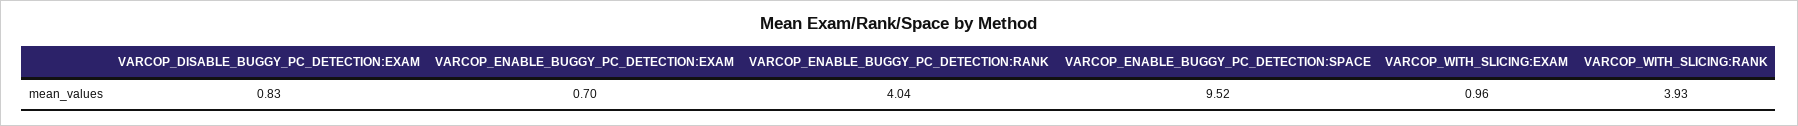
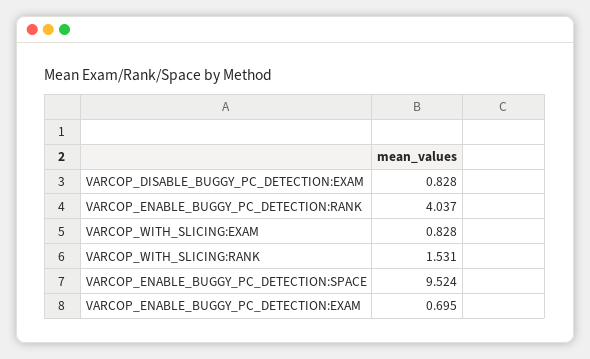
  {
    "VARCOP_DISABLE_BUGGY_PC_DETECTION:EXAM": 0.828,
    "VARCOP_ENABLE_BUGGY_PC_DETECTION:EXAM": 0.695,
    "VARCOP_ENABLE_BUGGY_PC_DETECTION:RANK": 4.037,
    "VARCOP_ENABLE_BUGGY_PC_DETECTION:SPACE": 9.524,
-   "VARCOP_WITH_SLICING:EXAM": 0.96,
+   "VARCOP_WITH_SLICING:EXAM": 0.828,
-   "VARCOP_WITH_SLICING:RANK": 3.93
+   "VARCOP_WITH_SLICING:RANK": 1.531
  }

